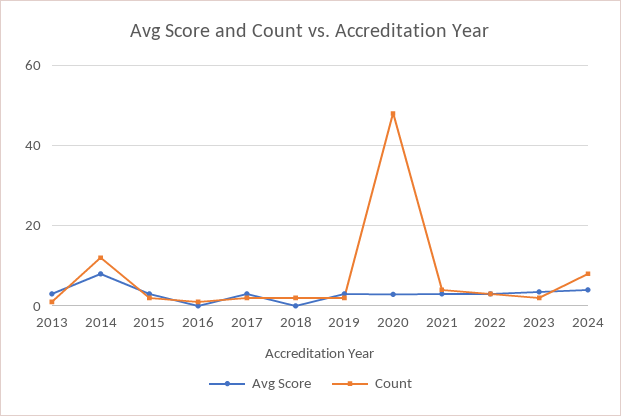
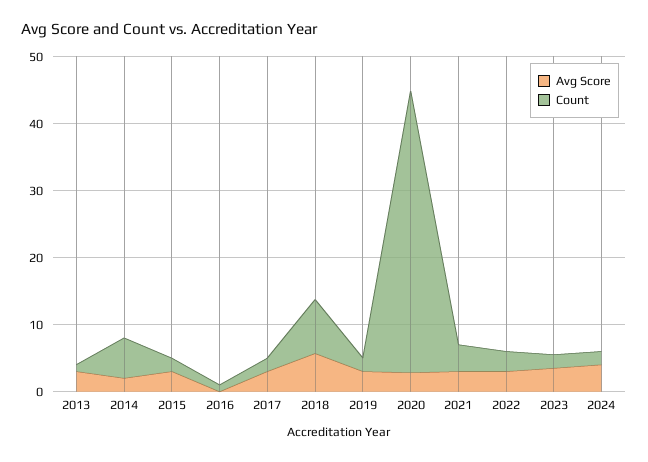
  {
    "Avg Score": {
      "2013": 4,
-     "2014": 8,
+     "2014": 2,
      "2015": 4,
      "2016": 0,
      "2017": 4,
-     "2018": 0,
+     "2018": 6,
      "2019": 4,
      "2020": 2,
      "2021": 4,
      "2022": 4,
      "2023": 4,
      "2024": 4
    },
    "Count": {
      "2013": 2,
-     "2014": 12,
+     "2014": 6,
      "2015": 2,
      "2016": 2,
      "2017": 2,
-     "2018": 2,
+     "2018": 8,
      "2019": 2,
-     "2020": 48,
+     "2020": 42,
      "2021": 4,
      "2022": 4,
      "2023": 2,
-     "2024": 8
+     "2024": 2
    }
  }

